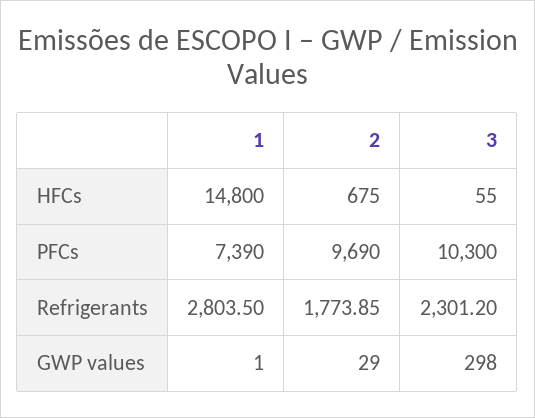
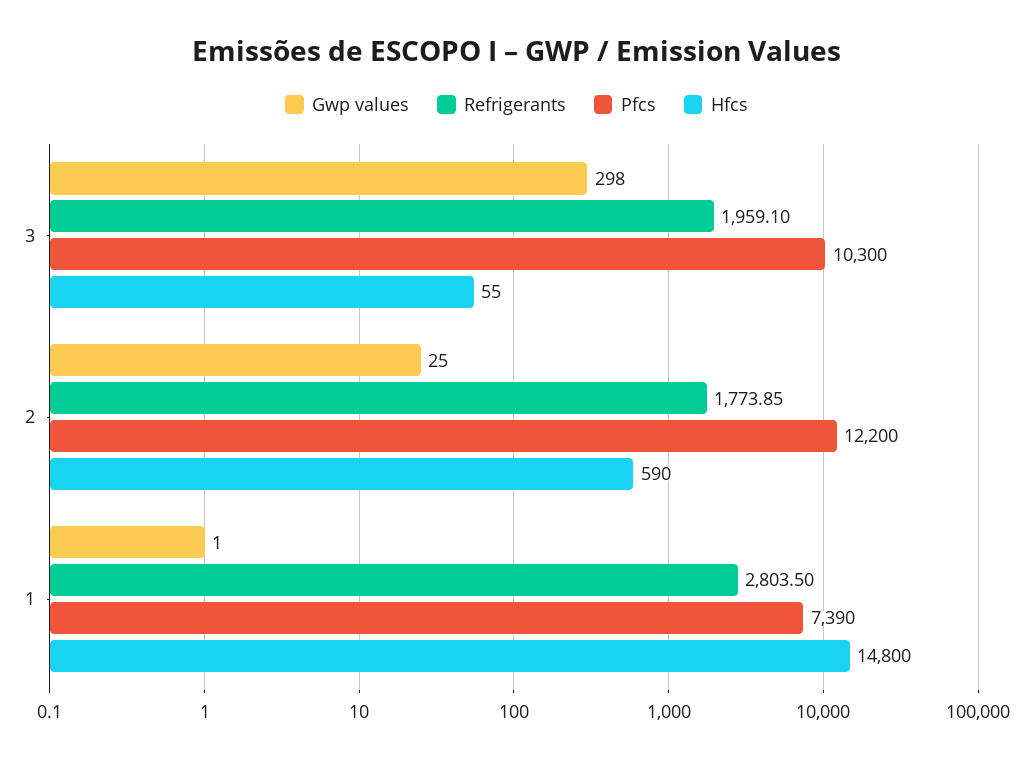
  {
    "HFCs": {
      "1": 14800,
-     "2": 675,
+     "2": 590,
      "3": 55
    },
    "PFCs": {
      "1": 7390,
-     "2": 9690,
+     "2": 12200,
      "3": 10300
    },
    "Refrigerants": {
      "1": 2803.5,
      "2": 1773.85,
-     "3": 2301.2
+     "3": 1959.1
    },
    "GWP values": {
      "1": 1,
-     "2": 29,
+     "2": 25,
      "3": 298
    }
  }

